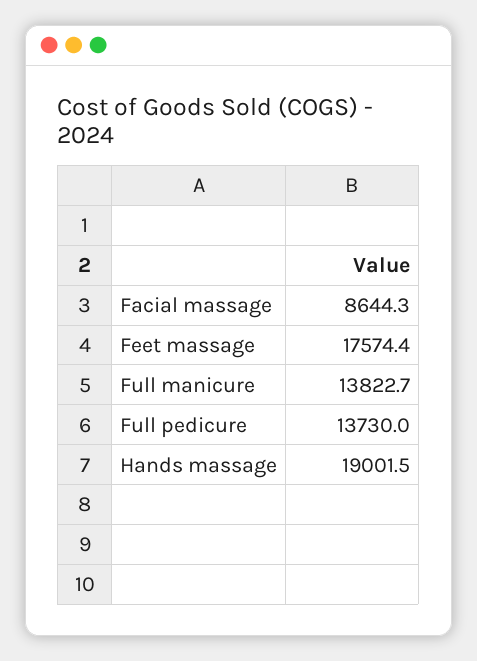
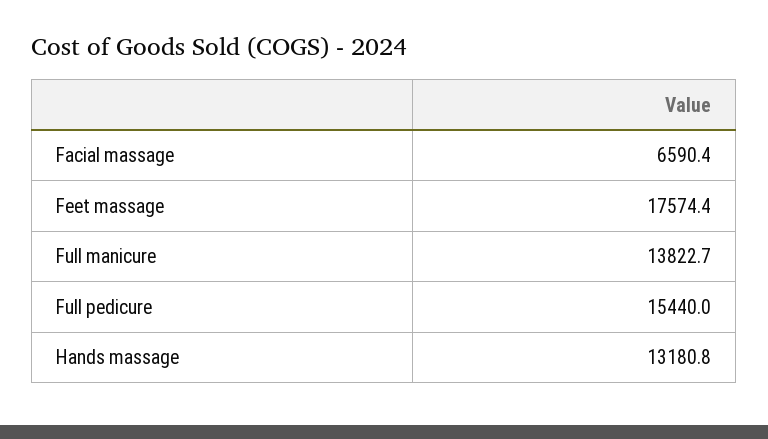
  {
-   "Facial massage": 8644.3,
+   "Facial massage": 6590.4,
    "Feet massage": 17574.4,
    "Full manicure": 13822.7,
-   "Full pedicure": 13730,
+   "Full pedicure": 15440,
-   "Hands massage": 19001.5
+   "Hands massage": 13180.8
  }

